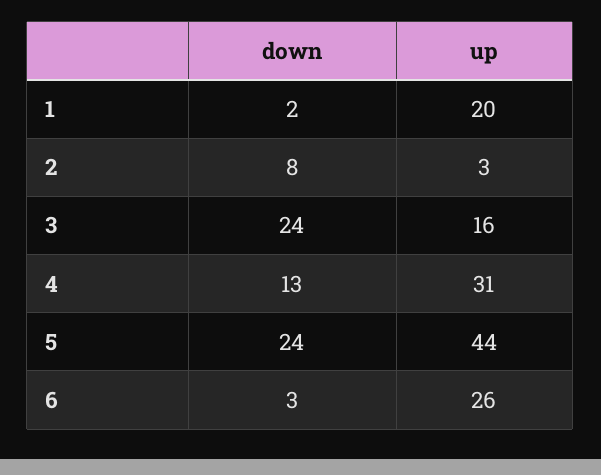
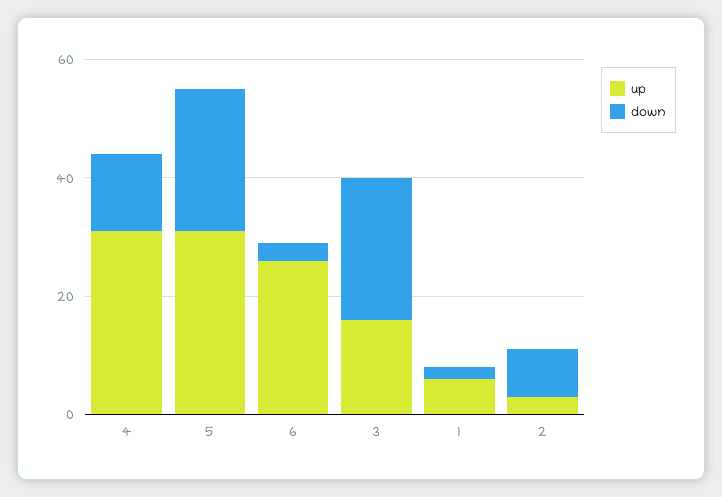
  {
    "down": {
      "1": 2,
      "2": 8,
      "3": 24,
      "4": 13,
      "5": 24,
      "6": 3
    },
    "up": {
-     "1": 20,
+     "1": 5,
      "2": 3,
      "3": 16,
      "4": 31,
-     "5": 44,
+     "5": 30,
      "6": 26
    }
  }

